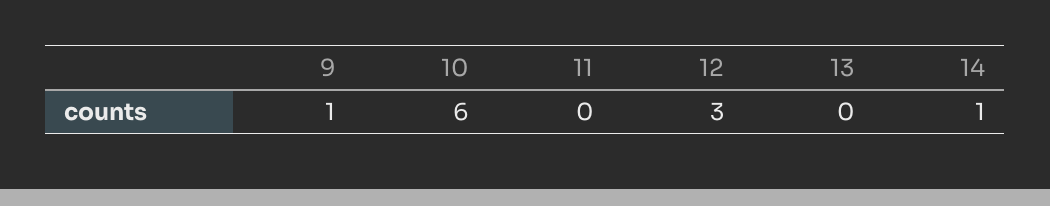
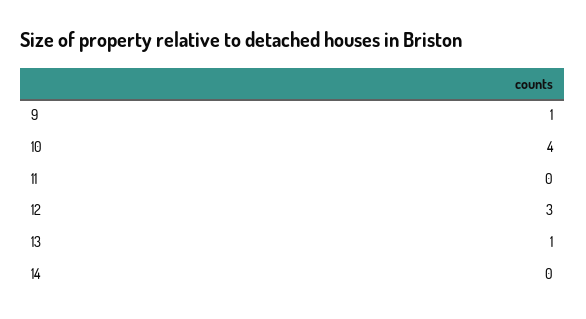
  {
    "9": 1,
-   "10": 6,
+   "10": 4,
    "11": 0,
    "12": 3,
-   "13": 0,
+   "13": 1,
-   "14": 1
+   "14": 0
  }

